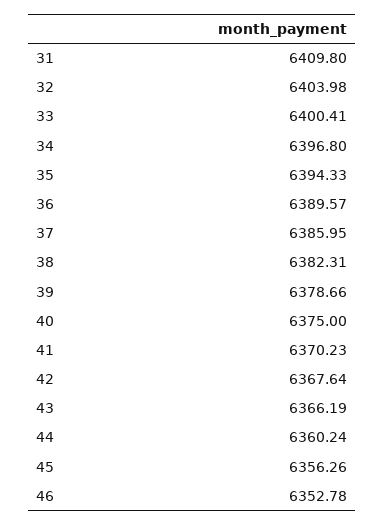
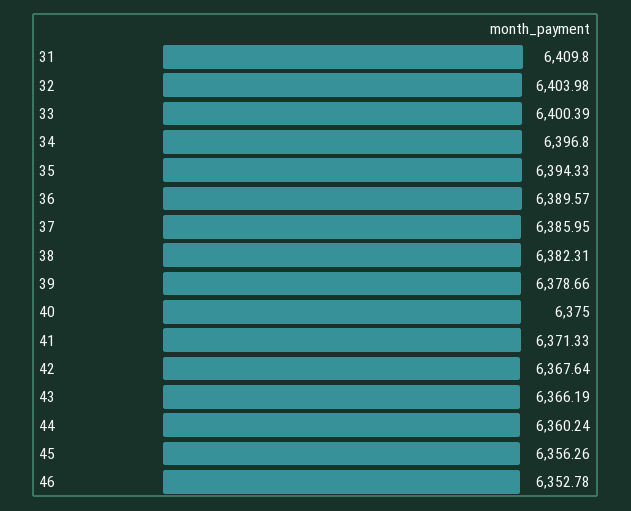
  {
    "31": 6409.8,
    "32": 6403.98,
-   "33": 6400.41,
+   "33": 6400.39,
    "34": 6396.8,
    "35": 6394.33,
    "36": 6389.57,
    "37": 6385.95,
    "38": 6382.31,
    "39": 6378.66,
    "40": 6375,
-   "41": 6370.23,
+   "41": 6371.33,
    "42": 6367.64,
    "43": 6366.19,
    "44": 6360.24,
    "45": 6356.26,
    "46": 6352.78
  }

